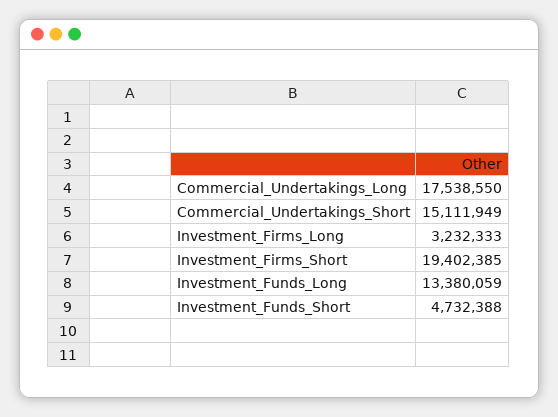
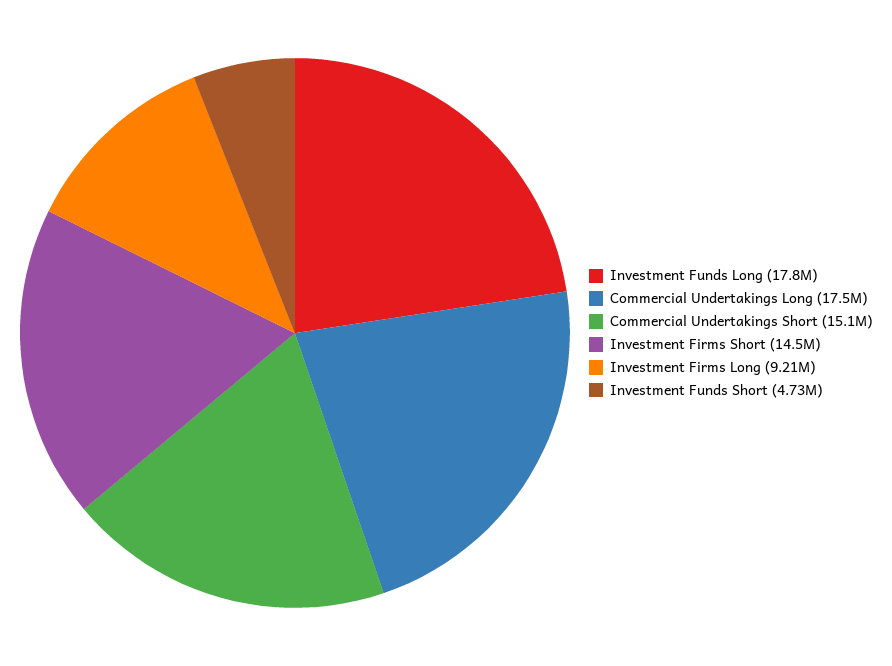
  {
    "Commercial_Undertakings_Long": 17538550,
    "Commercial_Undertakings_Short": 15111949,
-   "Investment_Firms_Long": 3232333,
+   "Investment_Firms_Long": 9210000,
-   "Investment_Firms_Short": 19402385,
+   "Investment_Firms_Short": 14500000,
-   "Investment_Funds_Long": 13380059,
+   "Investment_Funds_Long": 17800000,
    "Investment_Funds_Short": 4732388
  }

